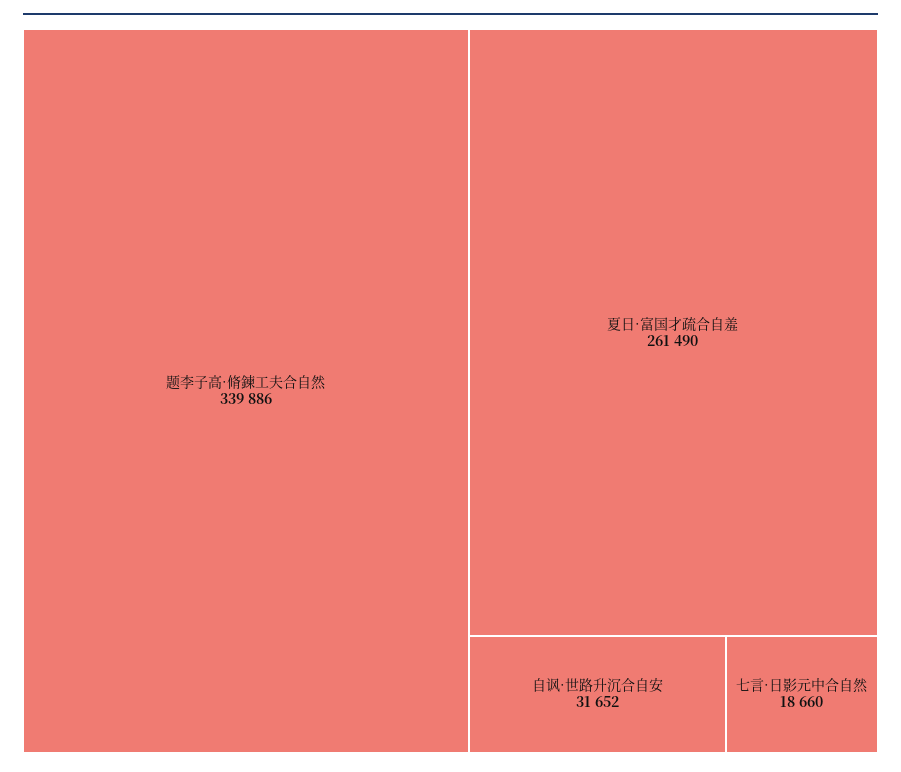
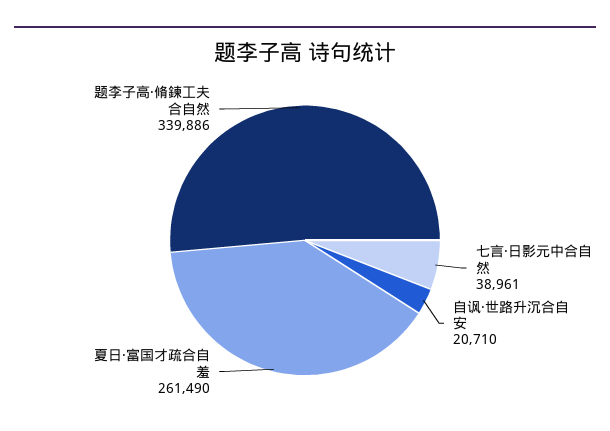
  {
    "题李子高·脩鍊工夫合自然": 339886,
    "夏日·富国才疏合自羞": 261490,
-   "自讽·世路升沉合自安": 31652,
+   "自讽·世路升沉合自安": 20710,
-   "七言·日影元中合自然": 18660
+   "七言·日影元中合自然": 38961
  }

